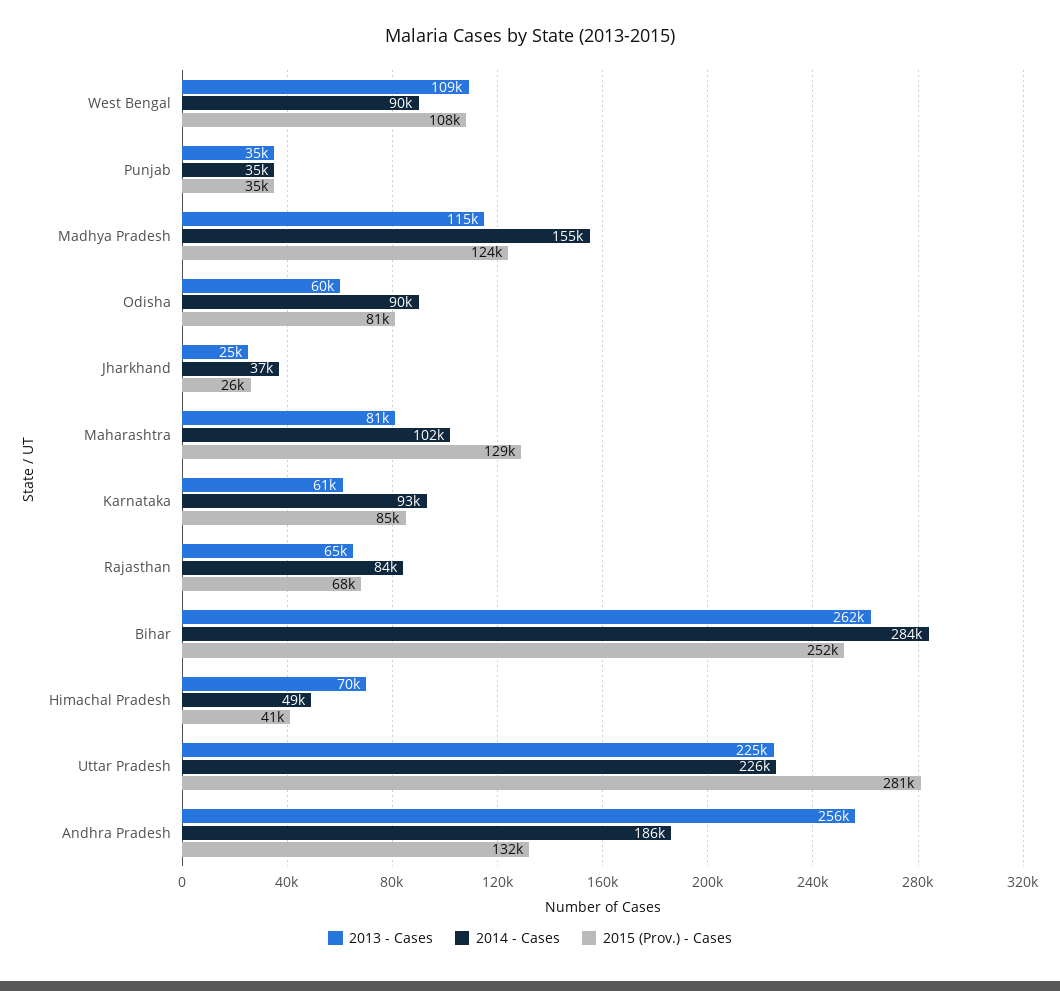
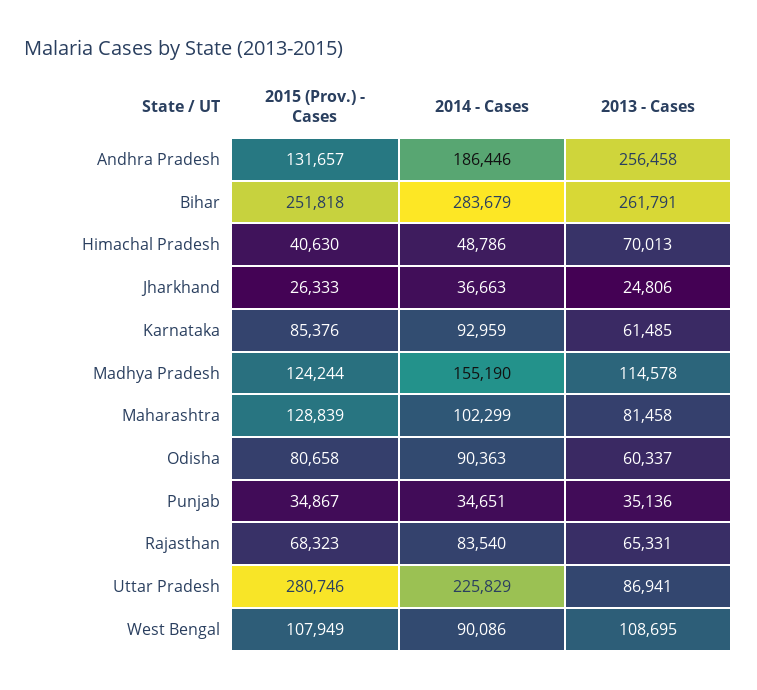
  {
    "2013 - Cases": {
      "West Bengal": 108695,
      "Punjab": 35136,
      "Madhya Pradesh": 114578,
      "Odisha": 60337,
      "Jharkhand": 24806,
      "Maharashtra": 81458,
      "Karnataka": 61485,
      "Rajasthan": 65331,
      "Bihar": 261791,
      "Himachal Pradesh": 70013,
-     "Uttar Pradesh": 225000,
+     "Uttar Pradesh": 86941,
      "Andhra Pradesh": 256458
    },
    "2014 - Cases": {
      "West Bengal": 90086,
      "Punjab": 34651,
      "Madhya Pradesh": 155190,
      "Odisha": 90363,
      "Jharkhand": 36663,
      "Maharashtra": 102299,
      "Karnataka": 92959,
      "Rajasthan": 83540,
      "Bihar": 283679,
      "Himachal Pradesh": 48786,
      "Uttar Pradesh": 225829,
      "Andhra Pradesh": 186446
    },
    "2015 (Prov.) - Cases": {
      "West Bengal": 107949,
      "Punjab": 34867,
      "Madhya Pradesh": 124244,
      "Odisha": 80658,
      "Jharkhand": 26333,
      "Maharashtra": 128839,
      "Karnataka": 85376,
      "Rajasthan": 68323,
      "Bihar": 251818,
      "Himachal Pradesh": 40630,
      "Uttar Pradesh": 280746,
      "Andhra Pradesh": 131657
    }
  }

